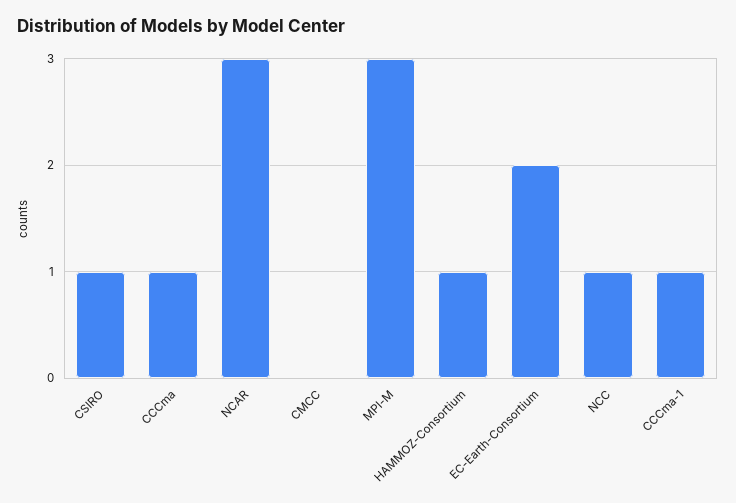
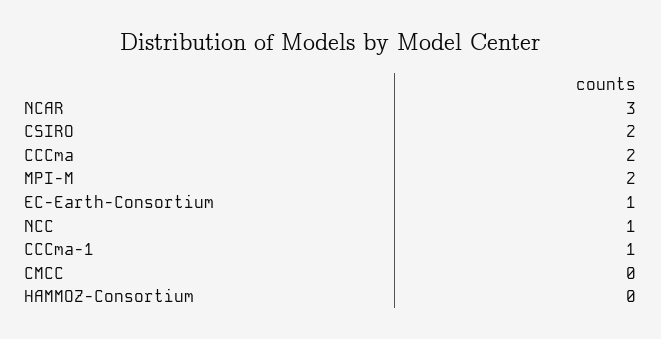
  {
-   "CSIRO": 1,
+   "CSIRO": 2,
-   "CCCma": 1,
+   "CCCma": 2,
    "NCAR": 3,
    "CMCC": 0,
-   "MPI-M": 3,
+   "MPI-M": 2,
-   "HAMMOZ-Consortium": 1,
+   "HAMMOZ-Consortium": 0,
-   "EC-Earth-Consortium": 2,
+   "EC-Earth-Consortium": 1,
    "NCC": 1,
    "CCCma-1": 1
  }

